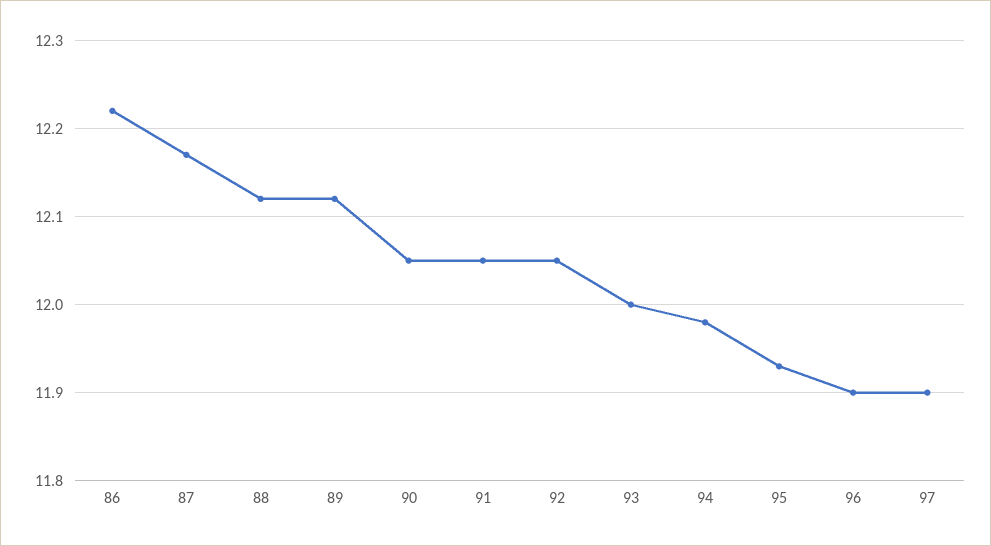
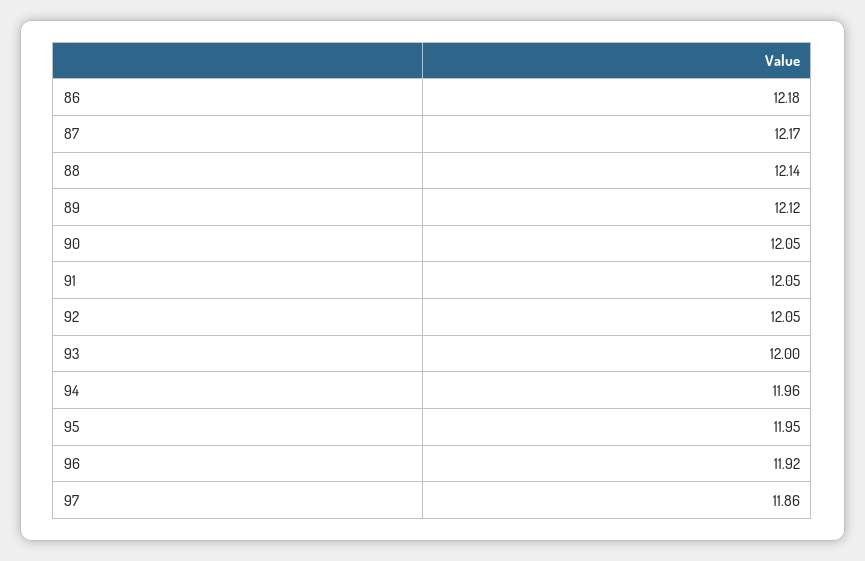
  {
-   "86": 12.22,
+   "86": 12.18,
    "87": 12.17,
-   "88": 12.12,
+   "88": 12.14,
    "89": 12.12,
    "90": 12.05,
    "91": 12.05,
    "92": 12.05,
    "93": 12,
-   "94": 11.98,
+   "94": 11.96,
-   "95": 11.93,
+   "95": 11.95,
-   "96": 11.9,
+   "96": 11.92,
-   "97": 11.9
+   "97": 11.86
  }

